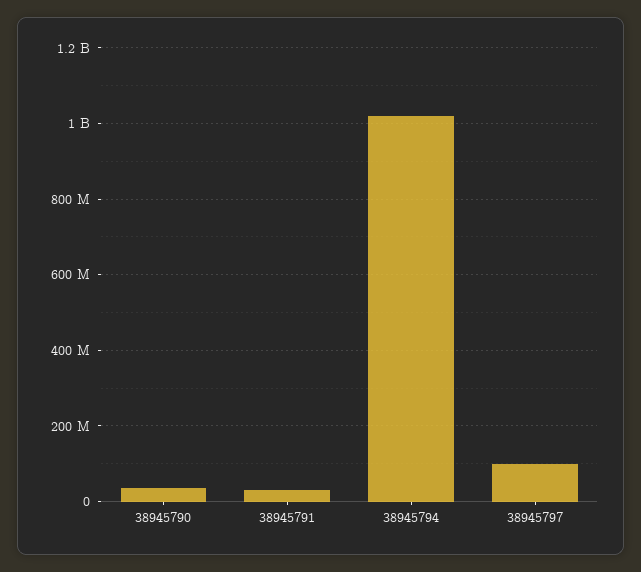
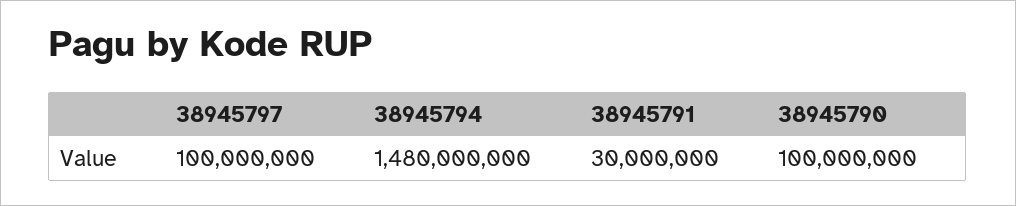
  {
-   "38945790": 40000000,
+   "38945790": 100000000,
    "38945791": 30000000,
-   "38945794": 1020000000,
+   "38945794": 1480000000,
    "38945797": 100000000
  }

